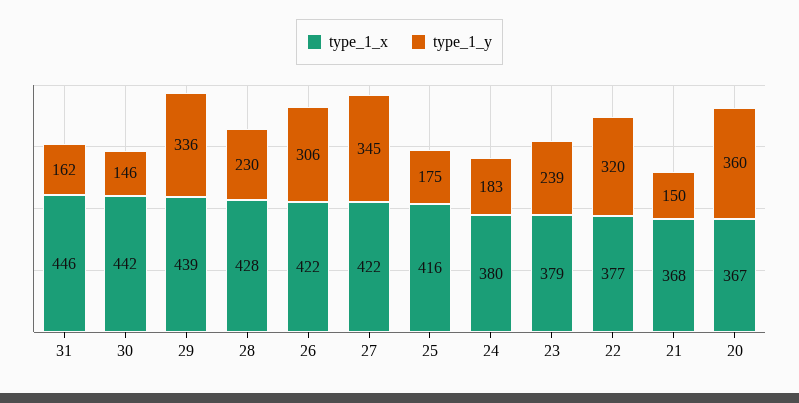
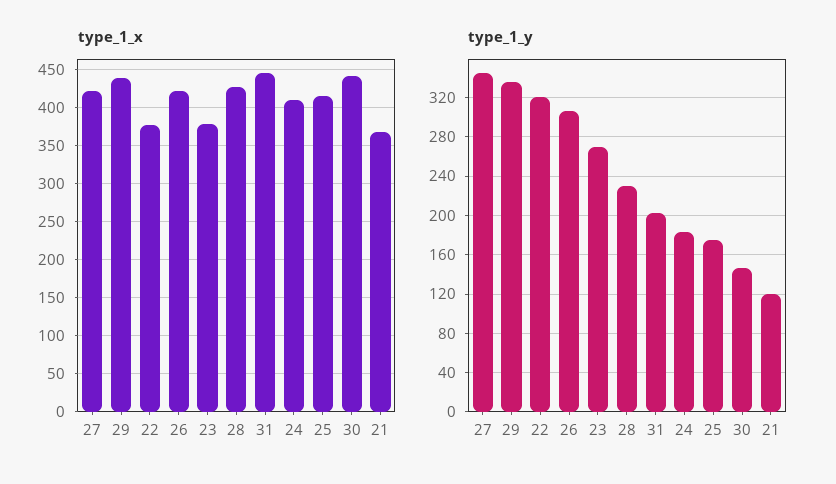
  {
    "type_1_x": {
      "31": 446,
      "30": 442,
      "29": 439,
      "28": 428,
      "26": 422,
      "27": 422,
      "25": 416,
-     "24": 380,
+     "24": 410,
      "23": 379,
      "22": 377,
-     "21": 368,
+     "21": 368
-     "20": 367
    },
    "type_1_y": {
-     "31": 162,
+     "31": 200,
      "30": 146,
      "29": 336,
      "28": 230,
      "26": 306,
      "27": 345,
      "25": 175,
      "24": 183,
-     "23": 239,
+     "23": 270,
      "22": 320,
-     "21": 150,
+     "21": 120
-     "20": 360
    }
  }

